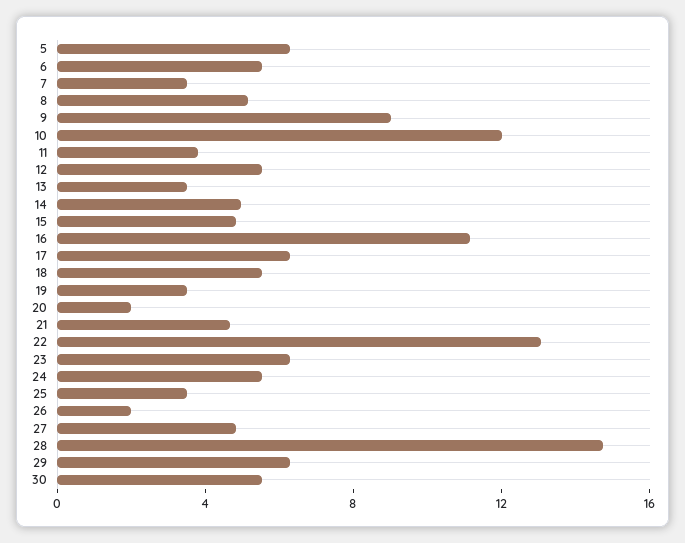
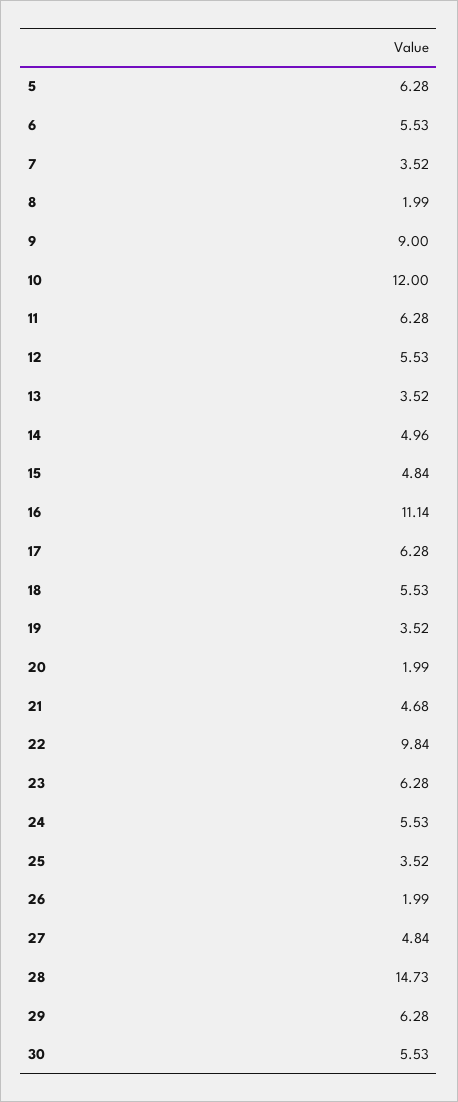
  {
    "5": 6.28,
    "6": 5.53,
    "7": 3.52,
-   "8": 5,
+   "8": 1.99,
    "9": 9,
    "10": 12,
-   "11": 4,
+   "11": 6.28,
    "12": 5.53,
    "13": 3.52,
    "14": 4.96,
    "15": 4.84,
    "16": 11.14,
    "17": 6.28,
    "18": 5.53,
    "19": 3.52,
    "20": 1.99,
    "21": 4.68,
-   "22": 13,
+   "22": 9.84,
    "23": 6.28,
    "24": 5.53,
    "25": 3.52,
    "26": 1.99,
    "27": 4.84,
    "28": 14.73,
    "29": 6.28,
    "30": 5.53
  }

